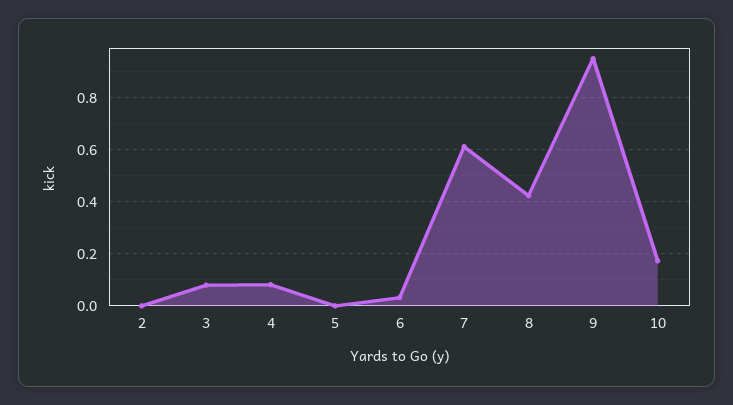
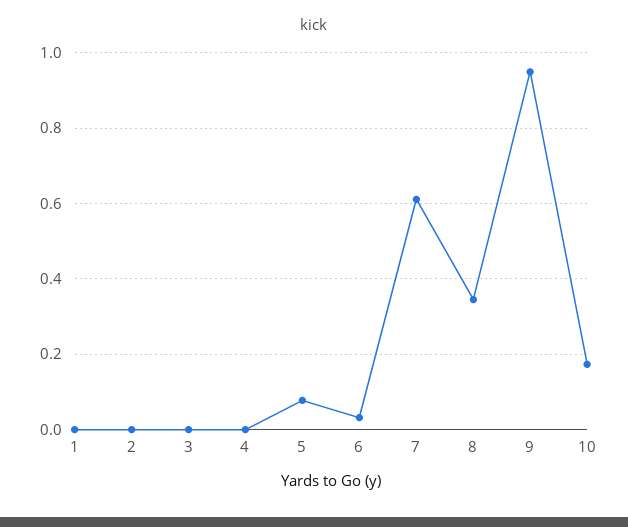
  {
    "2": 0,
-   "3": 0.075,
+   "3": 0,
-   "4": 0.075,
+   "4": 0,
-   "5": 0,
+   "5": 0.08,
    "6": 0.04,
    "7": 0.62,
-   "8": 0.425,
+   "8": 0.34,
    "9": 0.94,
-   "10": 0.18
+   "10": 0.18,
+   "1": 0
  }

